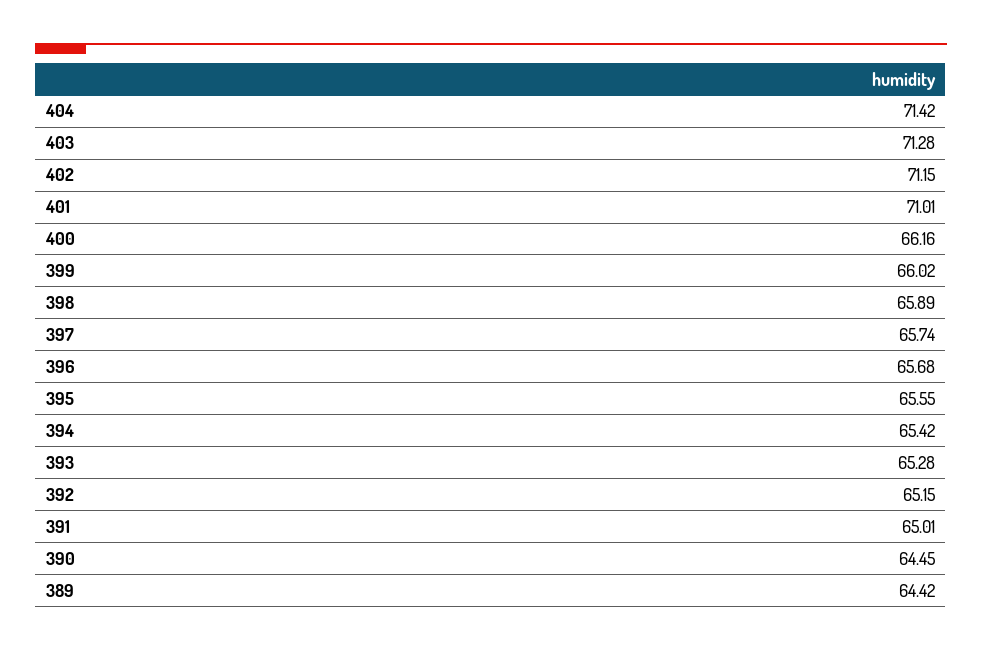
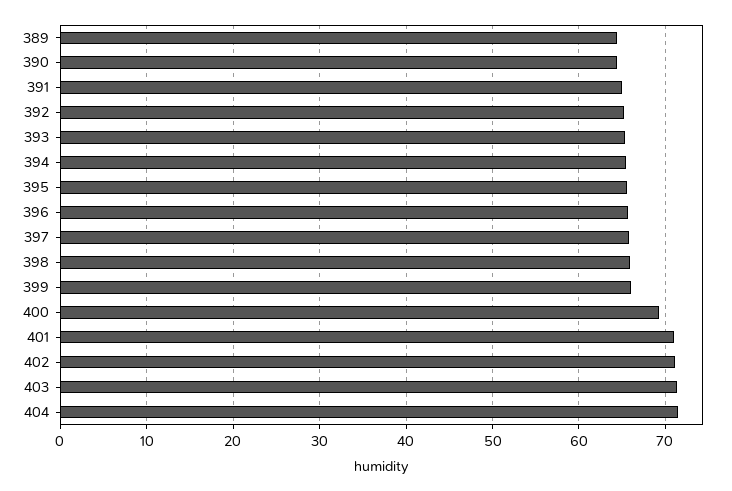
  {
    "404": 71.42,
    "403": 71.28,
    "402": 71.15,
    "401": 71.01,
-   "400": 66.16,
+   "400": 69,
    "399": 66.02,
    "398": 65.89,
    "397": 65.74,
    "396": 65.68,
    "395": 65.55,
    "394": 65.42,
    "393": 65.28,
    "392": 65.15,
    "391": 65.01,
    "390": 64.45,
    "389": 64.42
  }

